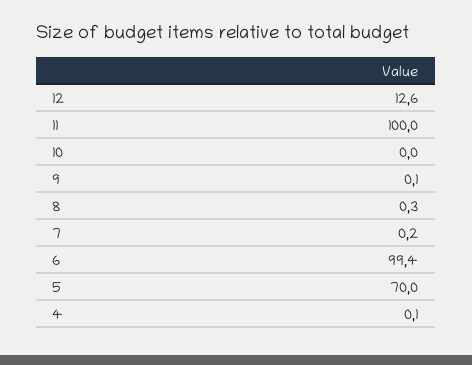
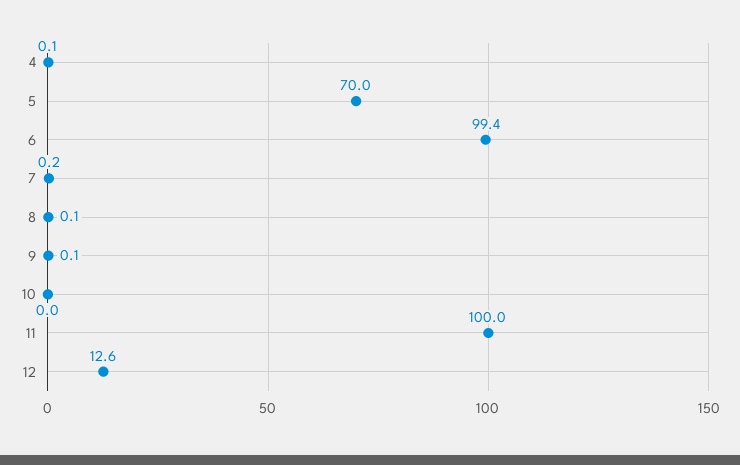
  {
    "12": 12.6,
    "11": 100,
    "10": 0,
    "9": 0.1,
-   "8": 0.3,
+   "8": 0.1,
    "7": 0.2,
    "6": 99.4,
    "5": 70,
    "4": 0.1
  }

